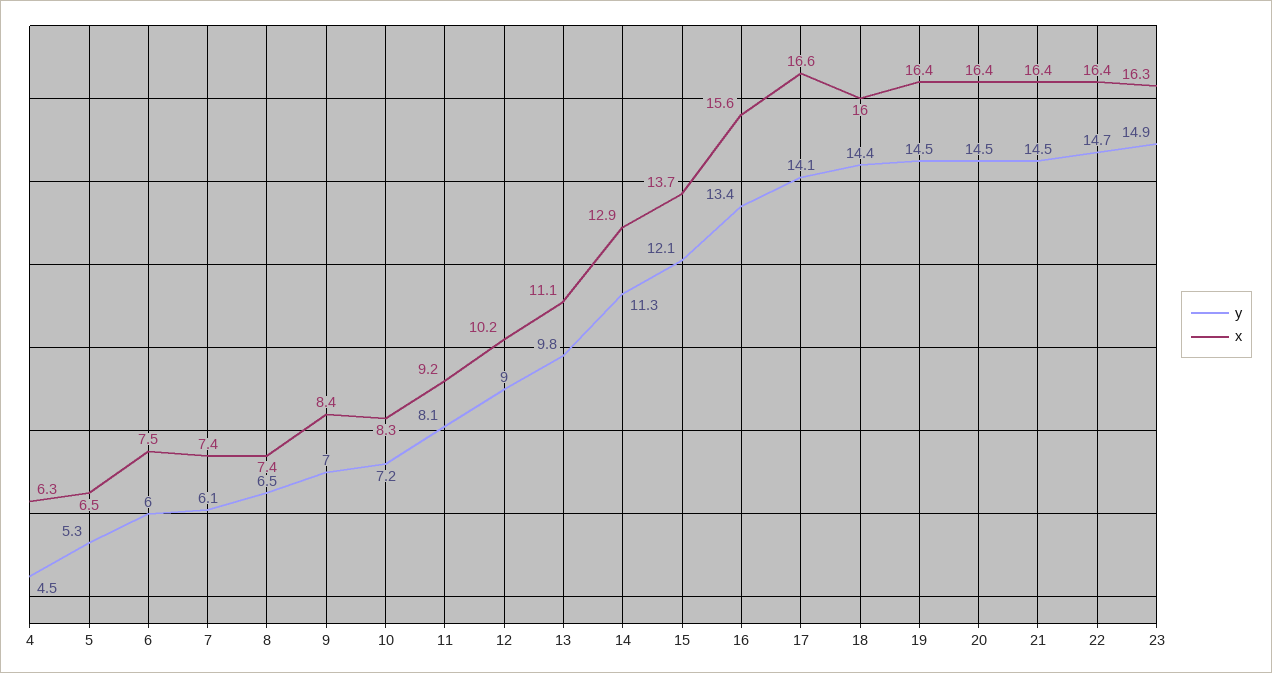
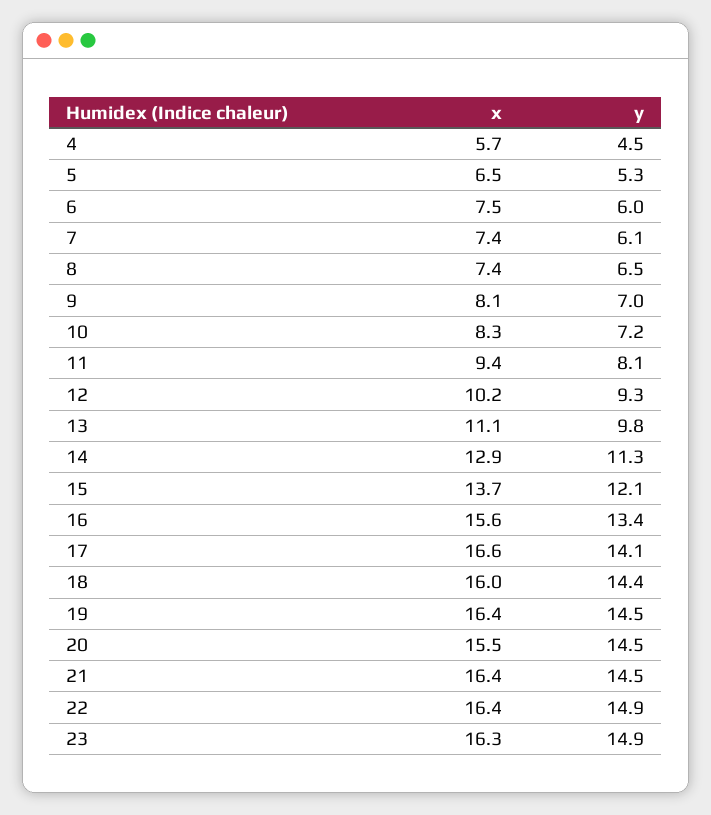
  {
    "y": {
      "4": 4.5,
      "5": 5.3,
      "6": 6,
      "7": 6.1,
      "8": 6.5,
      "9": 7,
      "10": 7.2,
      "11": 8.1,
-     "12": 9,
+     "12": 9.3,
      "13": 9.8,
      "14": 11.3,
      "15": 12.1,
      "16": 13.4,
      "17": 14.1,
      "18": 14.4,
      "19": 14.5,
      "20": 14.5,
      "21": 14.5,
-     "22": 14.7,
+     "22": 14.9,
      "23": 14.9
    },
    "x": {
-     "4": 6.3,
+     "4": 5.7,
      "5": 6.5,
      "6": 7.5,
      "7": 7.4,
      "8": 7.4,
-     "9": 8.4,
+     "9": 8.1,
      "10": 8.3,
-     "11": 9.2,
+     "11": 9.4,
      "12": 10.2,
      "13": 11.1,
      "14": 12.9,
      "15": 13.7,
      "16": 15.6,
      "17": 16.6,
      "18": 16,
      "19": 16.4,
-     "20": 16.4,
+     "20": 15.5,
      "21": 16.4,
      "22": 16.4,
      "23": 16.3
    }
  }

